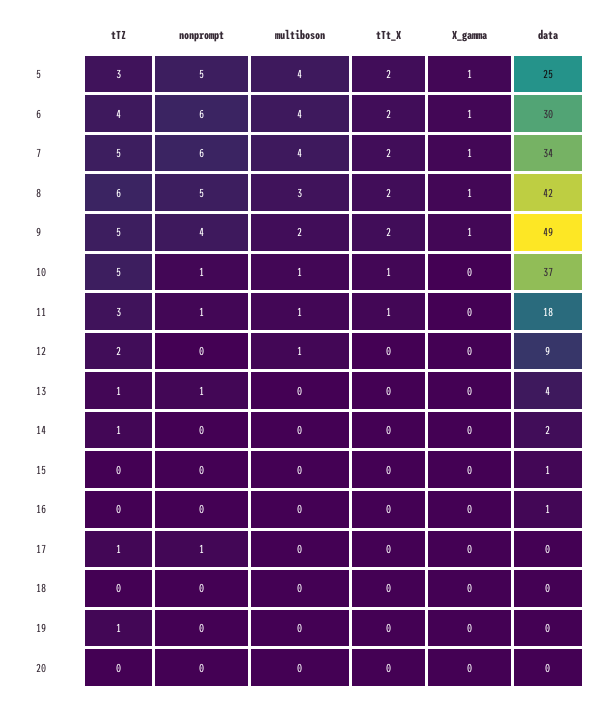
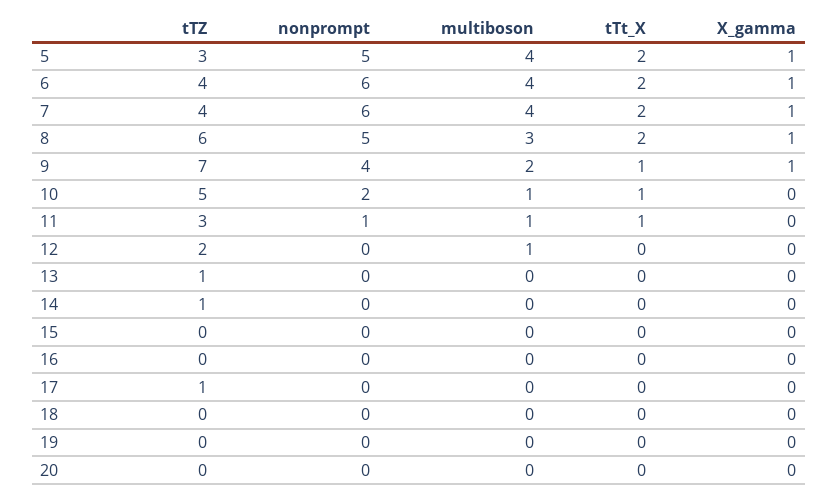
  {
    "tTZ": {
      "5": 3,
      "6": 4,
-     "7": 5,
+     "7": 4,
      "8": 6,
-     "9": 5,
+     "9": 7,
      "10": 5,
      "11": 3,
      "12": 2,
      "13": 1,
      "14": 1,
      "15": 0,
      "16": 0,
      "17": 1,
      "18": 0,
-     "19": 1,
+     "19": 0,
      "20": 0
    },
    "nonprompt": {
      "5": 5,
      "6": 6,
      "7": 6,
      "8": 5,
      "9": 4,
-     "10": 1,
+     "10": 2,
      "11": 1,
      "12": 0,
-     "13": 1,
+     "13": 0,
      "14": 0,
      "15": 0,
      "16": 0,
-     "17": 1,
+     "17": 0,
      "18": 0,
      "19": 0,
      "20": 0
    },
    "multiboson": {
      "5": 4,
      "6": 4,
      "7": 4,
      "8": 3,
      "9": 2,
      "10": 1,
      "11": 1,
      "12": 1,
      "13": 0,
      "14": 0,
      "15": 0,
      "16": 0,
      "17": 0,
      "18": 0,
      "19": 0,
      "20": 0
    },
    "tTt_X": {
      "5": 2,
      "6": 2,
      "7": 2,
      "8": 2,
-     "9": 2,
+     "9": 1,
      "10": 1,
      "11": 1,
      "12": 0,
      "13": 0,
      "14": 0,
      "15": 0,
      "16": 0,
      "17": 0,
      "18": 0,
      "19": 0,
      "20": 0
    },
    "X_gamma": {
      "5": 1,
      "6": 1,
      "7": 1,
      "8": 1,
      "9": 1,
      "10": 0,
      "11": 0,
      "12": 0,
      "13": 0,
      "14": 0,
      "15": 0,
      "16": 0,
      "17": 0,
      "18": 0,
      "19": 0,
      "20": 0
-   },
+   }
-   "data": {
-     "5": 25,
-     "6": 30,
-     "7": 34,
-     "8": 42,
-     "9": 49,
-     "10": 37,
-     "11": 18,
-     "12": 9,
-     "13": 4,
-     "14": 2,
-     "15": 1,
-     "16": 1,
-     "17": 0,
-     "18": 0,
-     "19": 0,
-     "20": 0
-   }
  }

